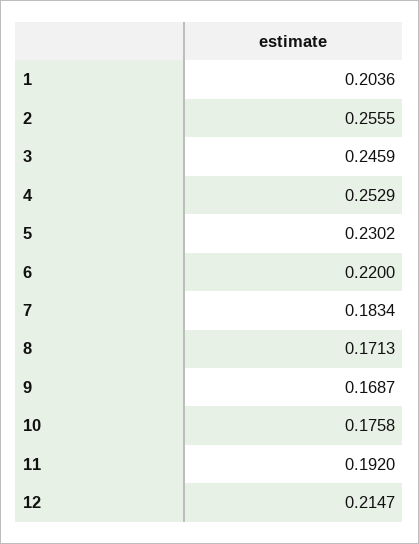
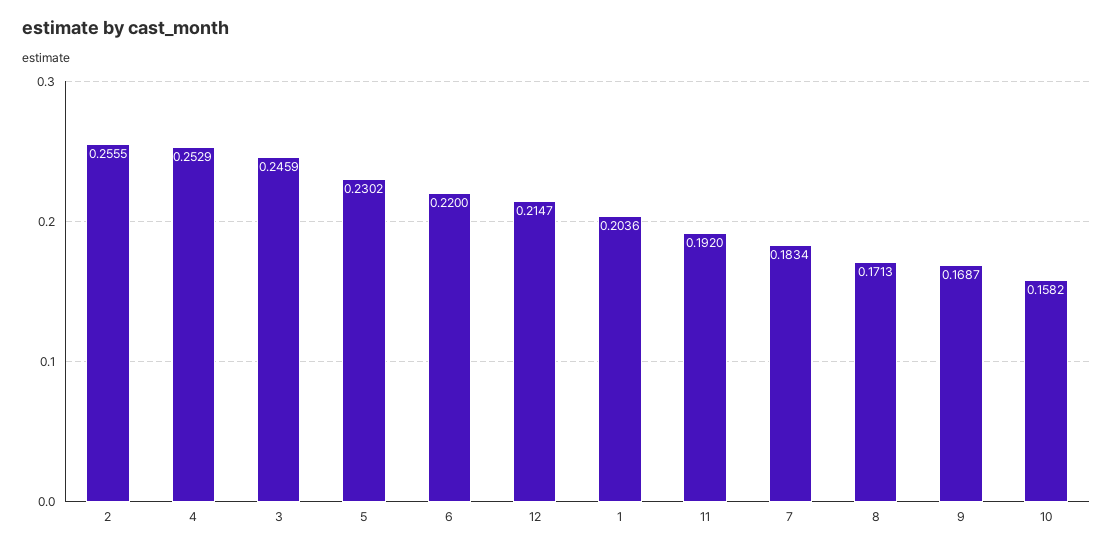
  {
    "1": 0.2036,
    "2": 0.2555,
    "3": 0.2459,
    "4": 0.2529,
    "5": 0.2302,
    "6": 0.22,
    "7": 0.1834,
    "8": 0.1713,
    "9": 0.1687,
-   "10": 0.1758,
+   "10": 0.1582,
    "11": 0.192,
    "12": 0.2147
  }

